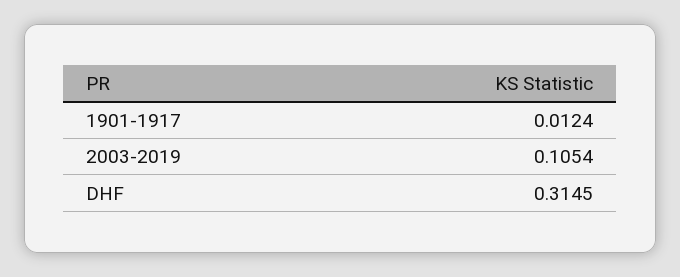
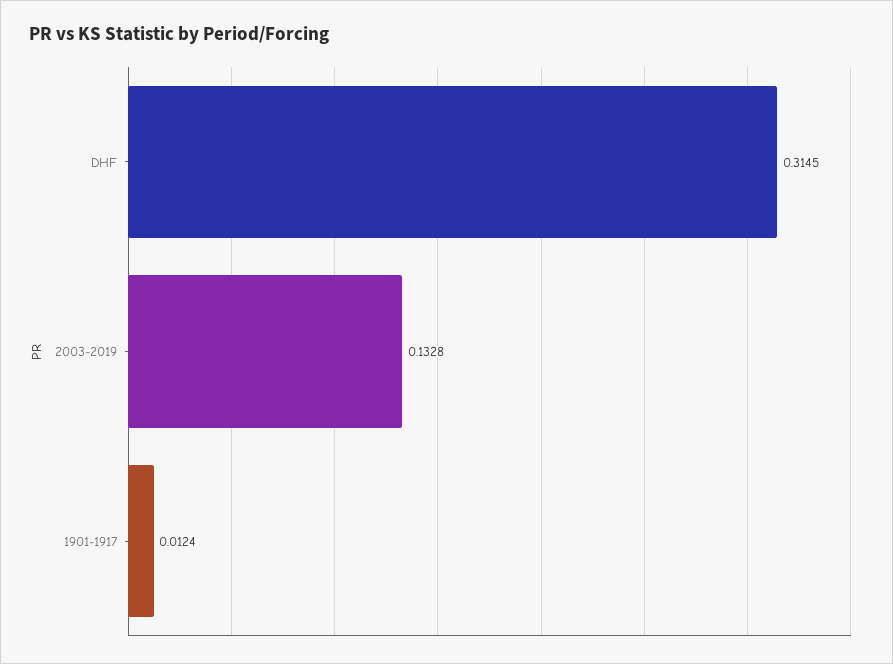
  {
    "1901-1917": 0.0124,
-   "2003-2019": 0.1054,
+   "2003-2019": 0.1328,
    "DHF": 0.3145
  }

